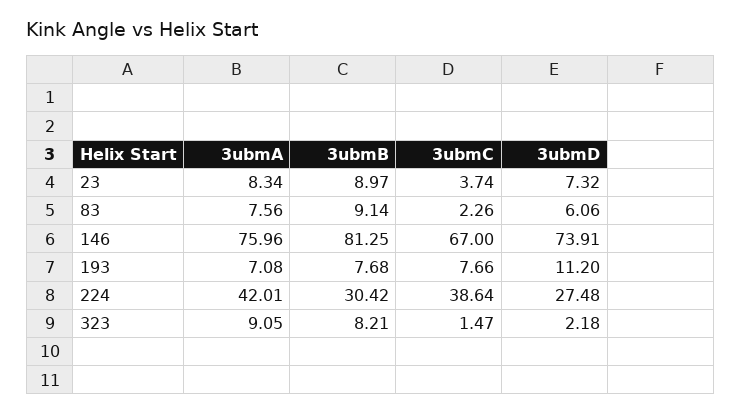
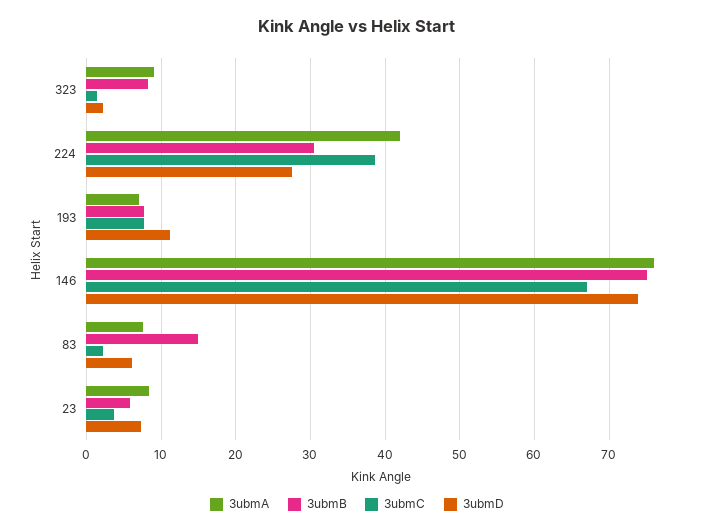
  {
    "3ubmA": {
      "23": 8.34,
      "83": 7.56,
      "146": 75.96,
      "193": 7.08,
      "224": 42.01,
      "323": 9.05
    },
    "3ubmB": {
-     "23": 8.97,
+     "23": 6,
-     "83": 9.14,
+     "83": 15,
-     "146": 81.25,
+     "146": 75,
      "193": 7.68,
      "224": 30.42,
      "323": 8.21
    },
    "3ubmC": {
      "23": 3.74,
      "83": 2.26,
      "146": 67,
      "193": 7.66,
      "224": 38.64,
      "323": 1.47
    },
    "3ubmD": {
      "23": 7.32,
      "83": 6.06,
      "146": 73.91,
      "193": 11.2,
      "224": 27.48,
      "323": 2.18
    }
  }

